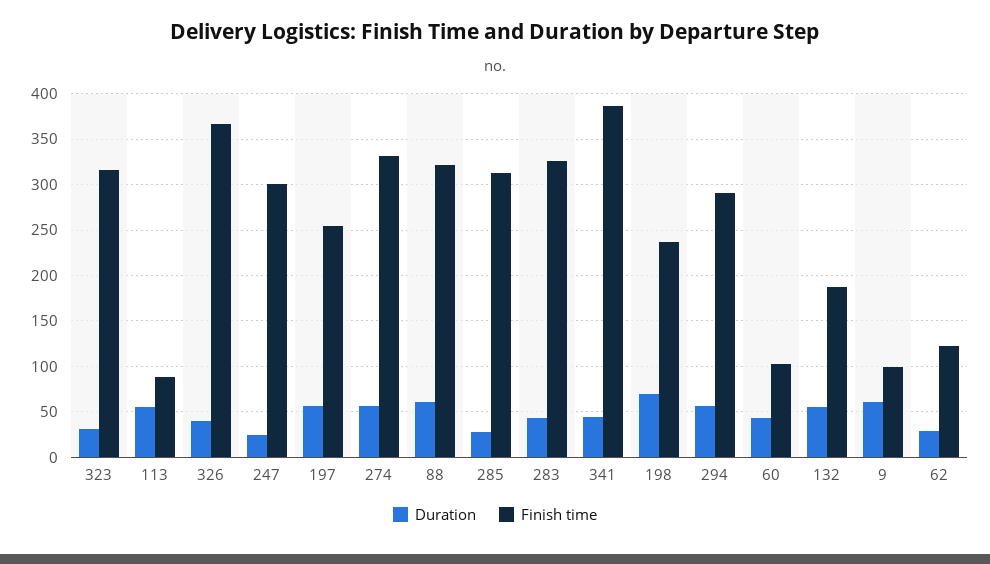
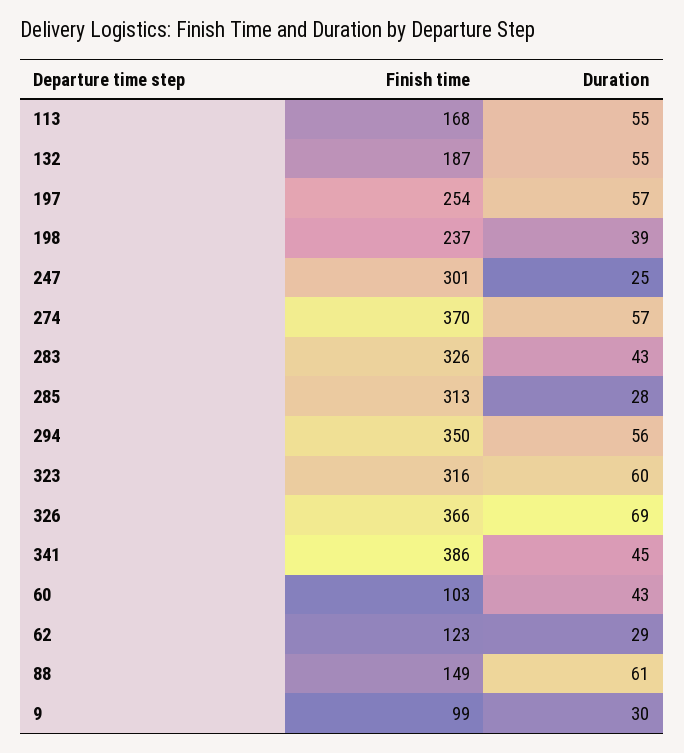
  {
    "Duration": {
-     "323": 30,
+     "323": 60,
      "113": 55,
-     "326": 40,
+     "326": 69,
      "247": 25,
      "197": 57,
      "274": 57,
      "88": 61,
      "285": 28,
      "283": 43,
      "341": 45,
-     "198": 70,
+     "198": 39,
      "294": 56,
      "60": 43,
      "132": 55,
-     "9": 60,
+     "9": 30,
      "62": 29
    },
    "Finish time": {
      "323": 316,
-     "113": 90,
+     "113": 168,
      "326": 366,
      "247": 301,
      "197": 254,
-     "274": 330,
+     "274": 370,
-     "88": 320,
+     "88": 149,
      "285": 313,
      "283": 326,
      "341": 386,
      "198": 237,
-     "294": 290,
+     "294": 350,
      "60": 103,
      "132": 187,
      "9": 99,
      "62": 123
    }
  }

